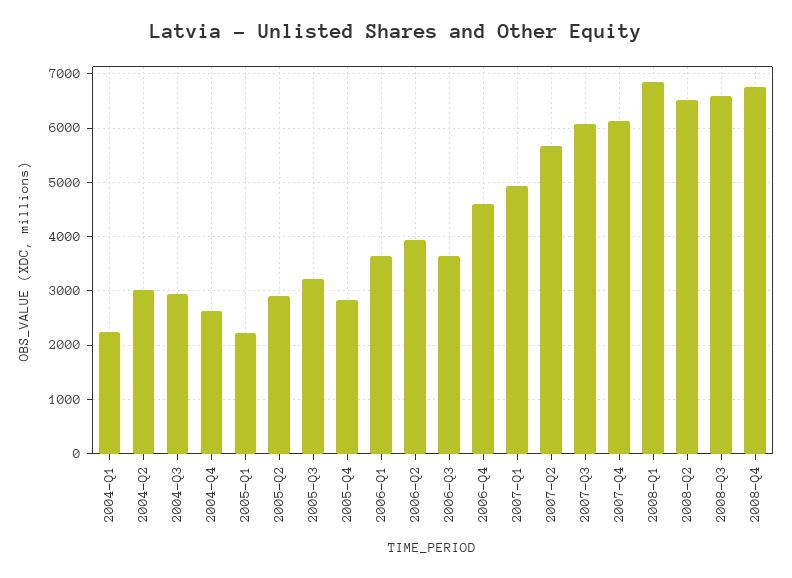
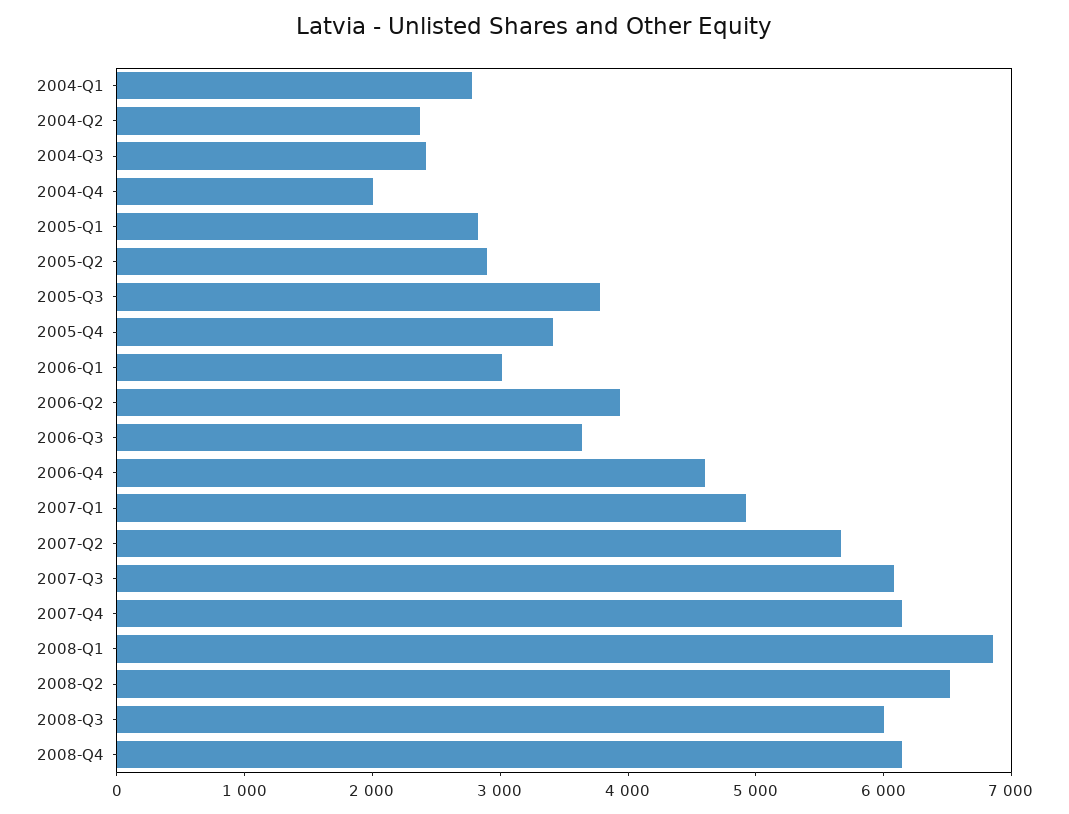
  {
-   "2004-Q1": 2200,
+   "2004-Q1": 2800,
-   "2004-Q2": 3000,
+   "2004-Q2": 2400,
-   "2004-Q3": 3000,
+   "2004-Q3": 2400,
-   "2004-Q4": 2600,
+   "2004-Q4": 2000,
-   "2005-Q1": 2200,
+   "2005-Q1": 2800,
    "2005-Q2": 2800,
-   "2005-Q3": 3200,
+   "2005-Q3": 3800,
-   "2005-Q4": 2800,
+   "2005-Q4": 3400,
-   "2006-Q1": 3600,
+   "2006-Q1": 3000,
    "2006-Q2": 4000,
    "2006-Q3": 3600,
    "2006-Q4": 4600,
    "2007-Q1": 5000,
    "2007-Q2": 5600,
    "2007-Q3": 6000,
    "2007-Q4": 6200,
    "2008-Q1": 6800,
    "2008-Q2": 6600,
-   "2008-Q3": 6600,
+   "2008-Q3": 6000,
-   "2008-Q4": 6800
+   "2008-Q4": 6200
  }

